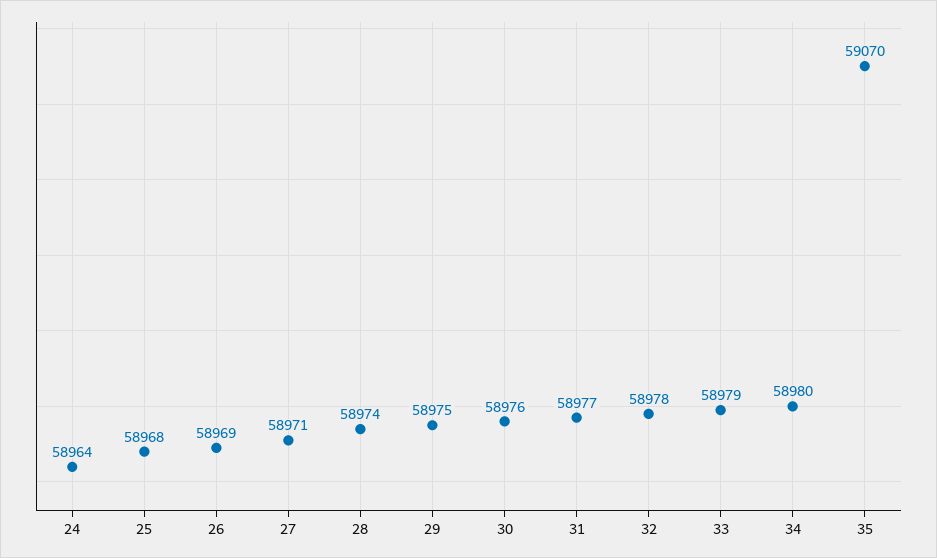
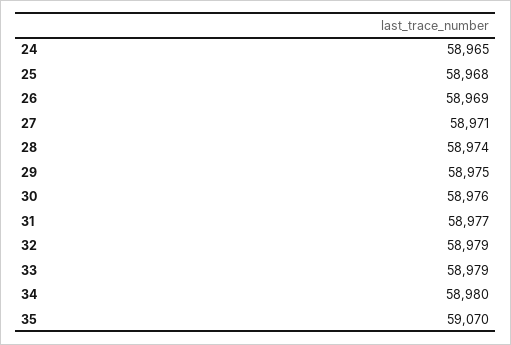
  {
-   "24": 58964,
+   "24": 58965,
    "25": 58968,
    "26": 58969,
    "27": 58971,
    "28": 58974,
    "29": 58975,
    "30": 58976,
    "31": 58977,
-   "32": 58978,
+   "32": 58979,
    "33": 58979,
    "34": 58980,
    "35": 59070
  }

